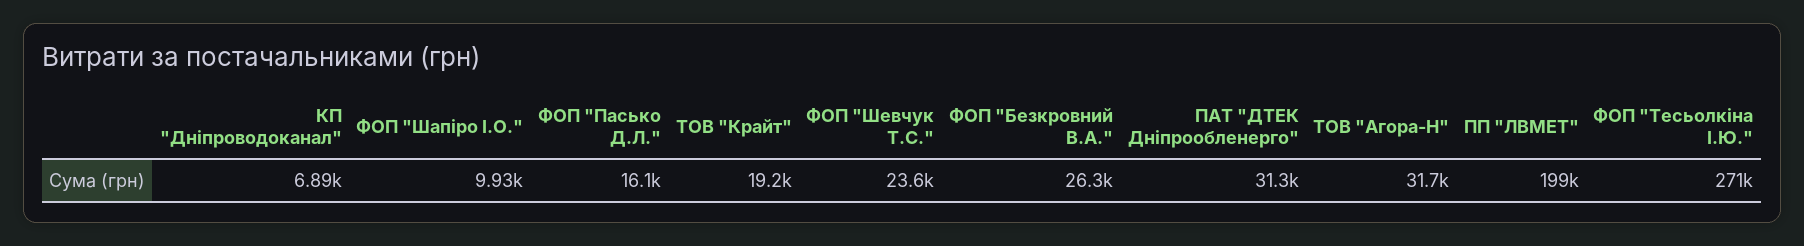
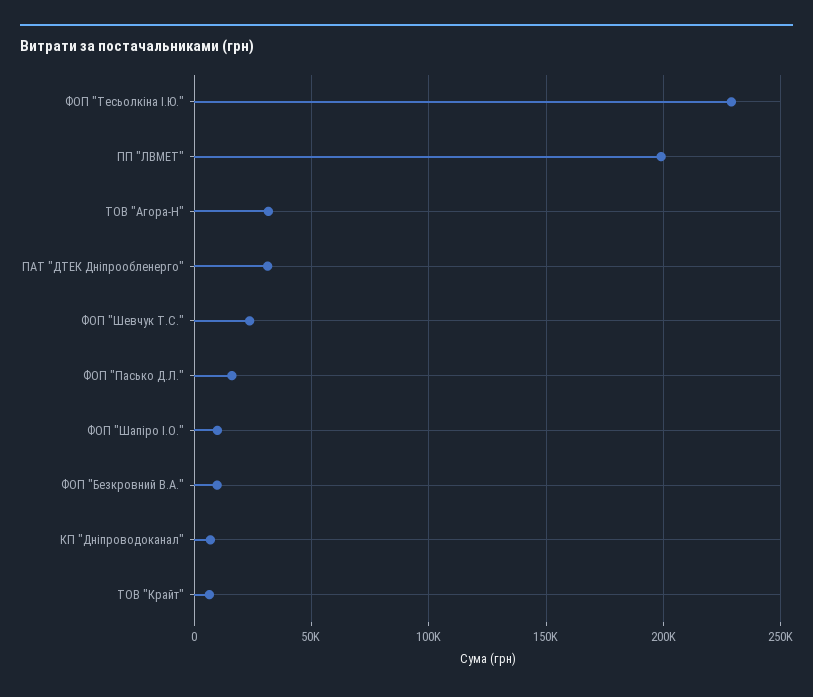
  {
    "КП \"Дніпроводоканал\"": 6890,
    "ФОП \"Шапіро І.О.\"": 9930,
    "ФОП \"Пасько Д.Л.\"": 16100,
-   "ТОВ \"Крайт\"": 19200,
+   "ТОВ \"Крайт\"": 5000,
    "ФОП \"Шевчук Т.С.\"": 23600,
-   "ФОП \"Безкровний В.А.\"": 26300,
+   "ФОП \"Безкровний В.А.\"": 10000,
    "ПАТ \"ДТЕК Дніпрообленерго\"": 31300,
    "ТОВ \"Агора-Н\"": 31700,
    "ПП \"ЛВМЕТ\"": 199000,
-   "ФОП \"Тесьолкіна І.Ю.\"": 271000
+   "ФОП \"Тесьолкіна І.Ю.\"": 230000
  }

